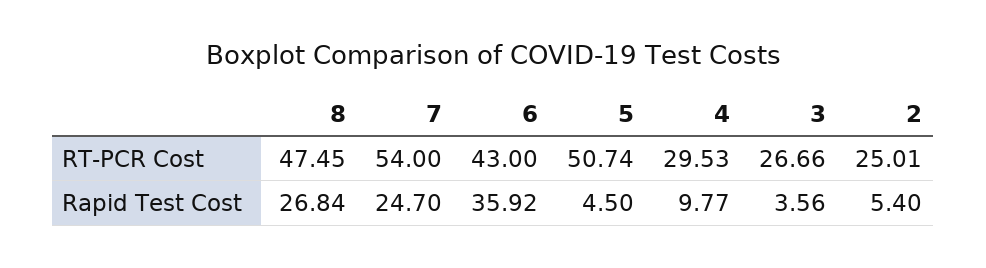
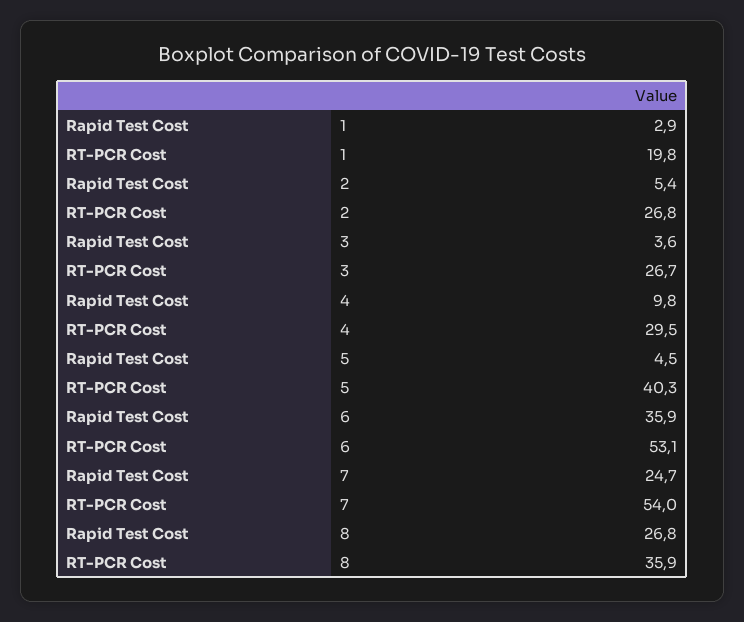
  {
    "8": {
-     "RT-PCR Cost": 47.45,
+     "RT-PCR Cost": 35.9,
      "Rapid Test Cost": 26.84
    },
    "7": {
      "RT-PCR Cost": 54,
      "Rapid Test Cost": 24.7
    },
    "6": {
-     "RT-PCR Cost": 43,
+     "RT-PCR Cost": 53.1,
      "Rapid Test Cost": 35.92
    },
    "5": {
-     "RT-PCR Cost": 50.74,
+     "RT-PCR Cost": 40.3,
      "Rapid Test Cost": 4.5
    },
    "4": {
      "RT-PCR Cost": 29.53,
      "Rapid Test Cost": 9.77
    },
    "3": {
      "RT-PCR Cost": 26.66,
      "Rapid Test Cost": 3.56
    },
    "2": {
-     "RT-PCR Cost": 25.01,
+     "RT-PCR Cost": 26.8,
      "Rapid Test Cost": 5.4
-   }
+   },
+   "1": {
+     "Rapid Test Cost": 2.9,
+     "RT-PCR Cost": 19.8
+   }
  }

